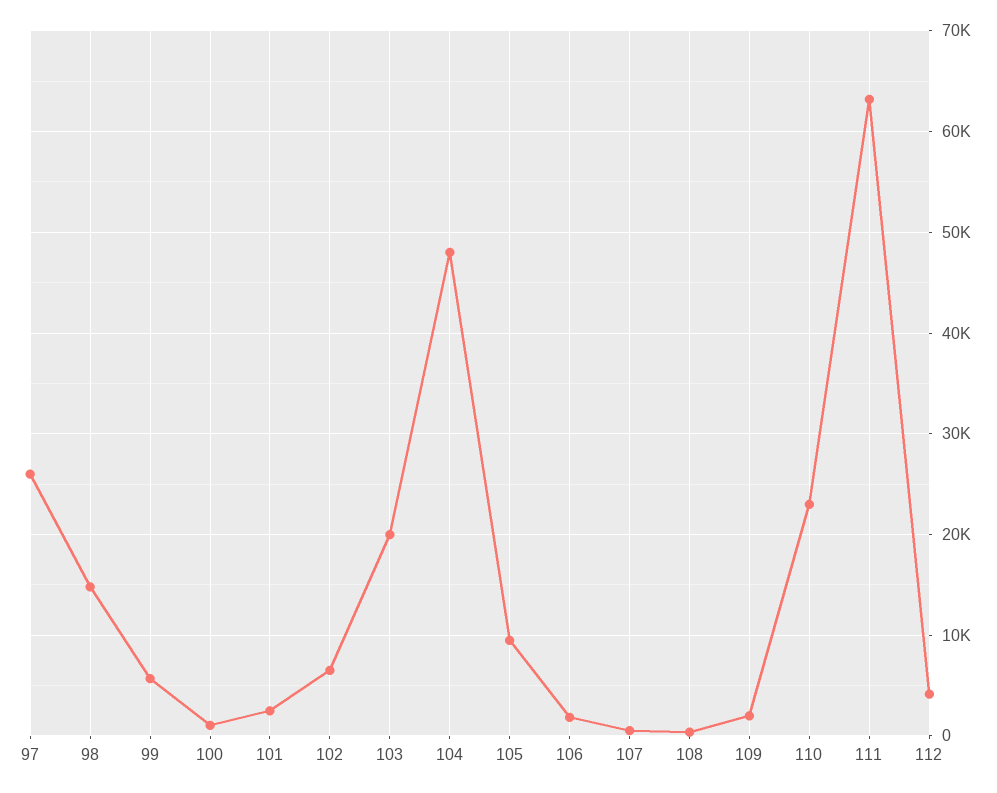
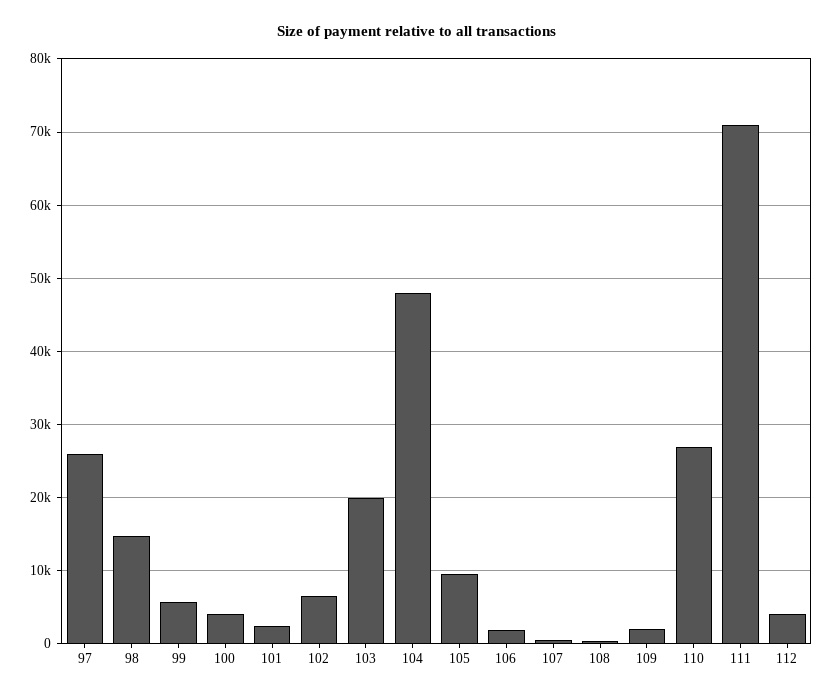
  {
    "97": 26000,
    "98": 15000,
    "99": 6000,
-   "100": 1000,
+   "100": 4000,
    "101": 3000,
    "102": 7000,
    "103": 20000,
    "104": 48000,
    "105": 10000,
    "106": 2000,
    "107": 1000,
    "108": 0,
    "109": 2000,
-   "110": 23000,
+   "110": 27000,
-   "111": 63000,
+   "111": 71000,
    "112": 4000
  }

